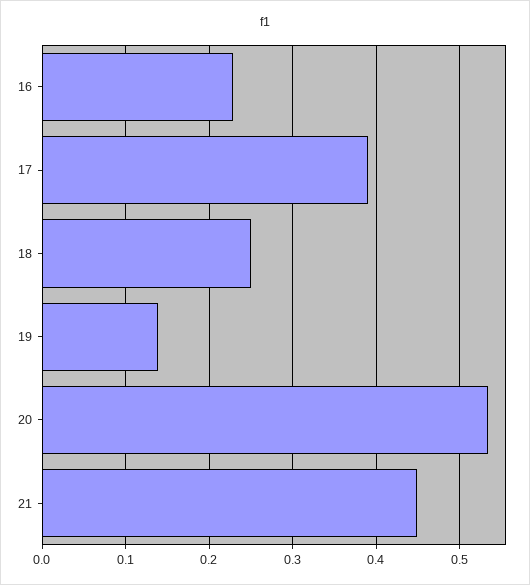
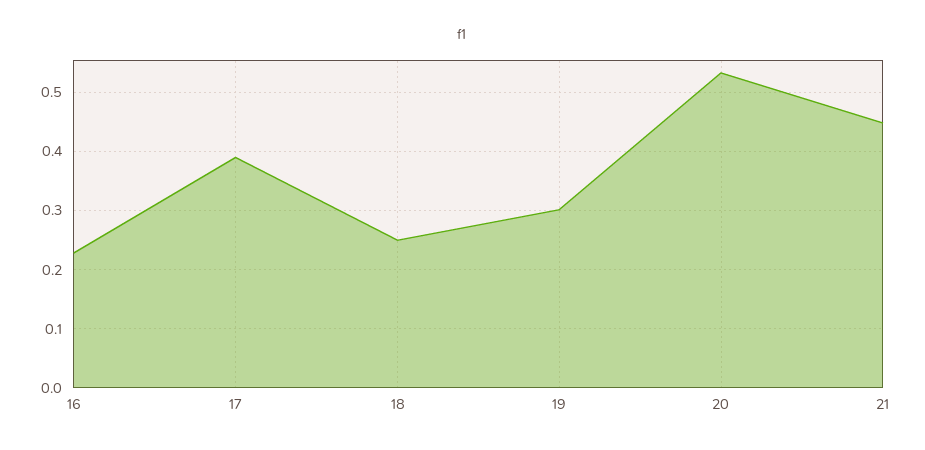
  {
    "16": 0.23,
    "17": 0.39,
    "18": 0.25,
-   "19": 0.14,
+   "19": 0.3,
    "20": 0.53,
    "21": 0.45
  }

